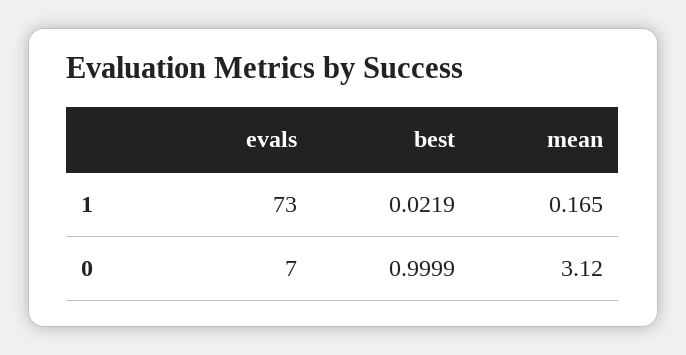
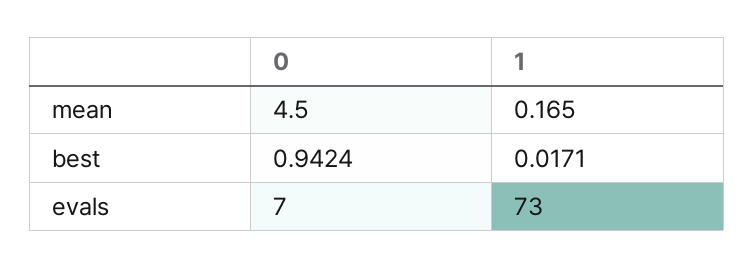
  {
    "evals": {
      "1": 73,
      "0": 7
    },
    "best": {
-     "1": 0.0219,
+     "1": 0.0171,
-     "0": 0.9999
+     "0": 0.9424
    },
    "mean": {
      "1": 0.165,
-     "0": 3.12
+     "0": 4.5
    }
  }

